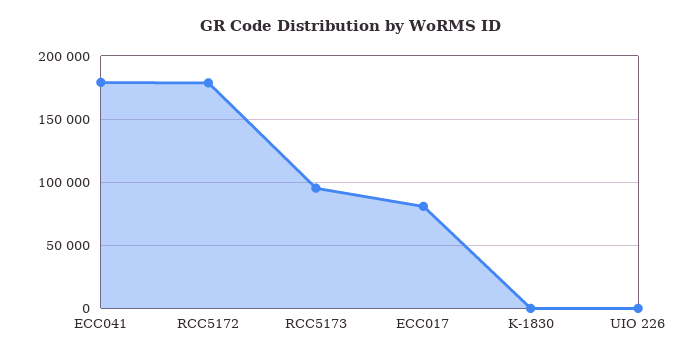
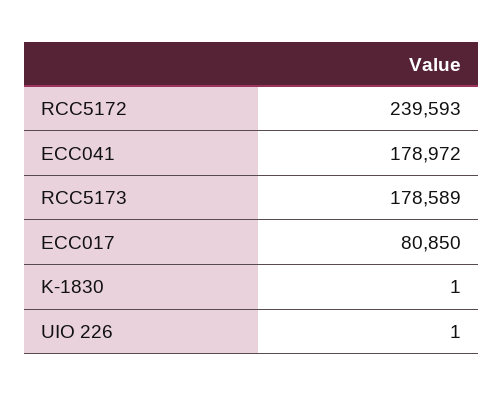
  {
    "ECC041": 178972,
-   "RCC5172": 180000,
+   "RCC5172": 239593,
-   "RCC5173": 95000,
+   "RCC5173": 178589,
    "ECC017": 80850,
    "K-1830": 1,
    "UIO 226": 1
  }

